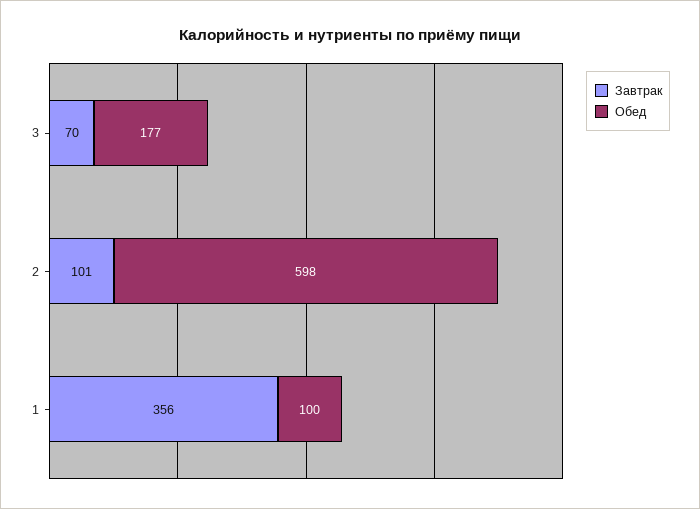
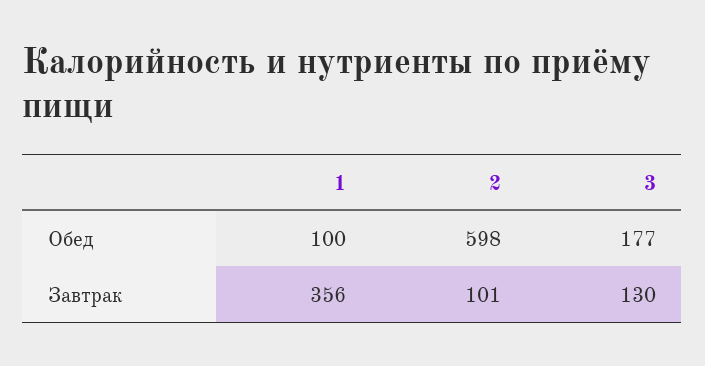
  {
    "Завтрак": {
-     "3": 70,
+     "3": 130,
      "2": 101,
      "1": 356
    },
    "Обед": {
      "3": 177,
      "2": 598,
      "1": 100
    }
  }

